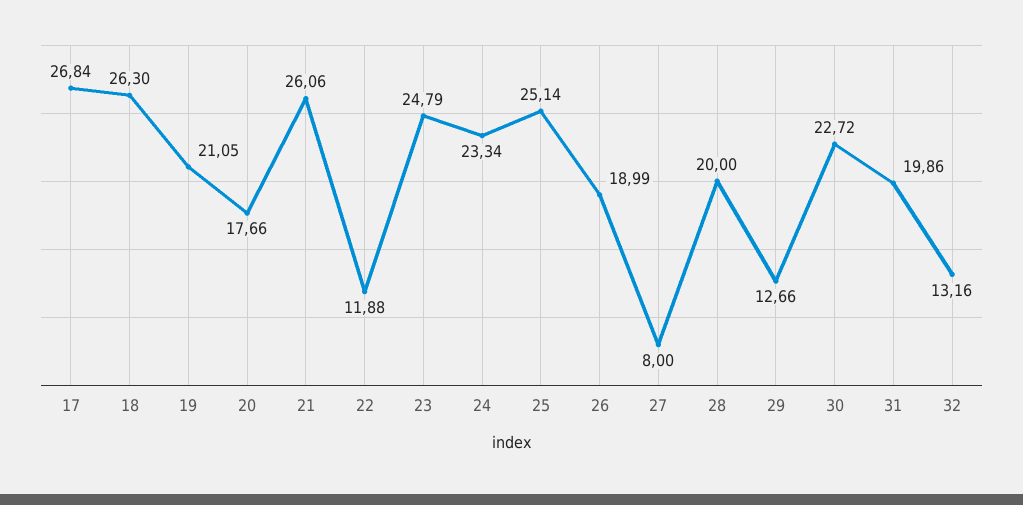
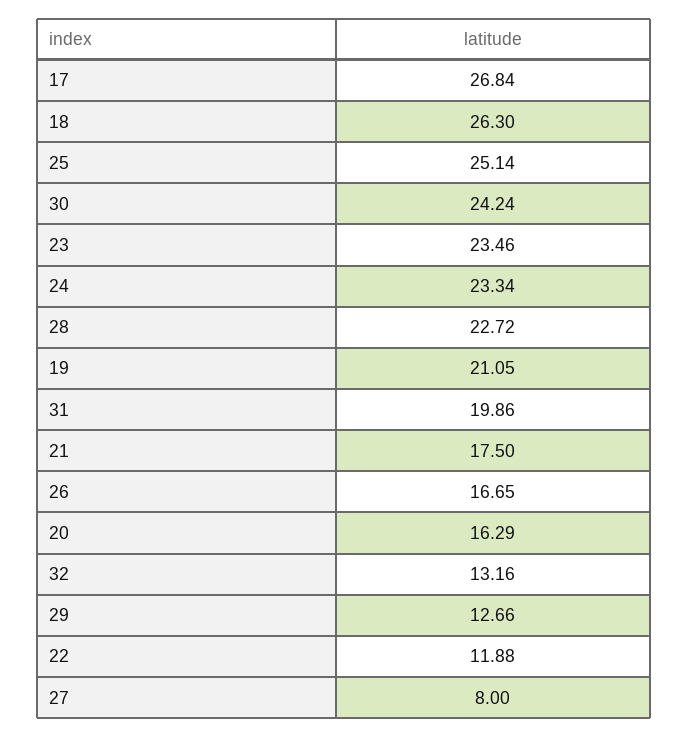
  {
    "17": 26.84,
    "18": 26.3,
    "19": 21.05,
-   "20": 17.66,
+   "20": 16.29,
-   "21": 26.06,
+   "21": 17.5,
    "22": 11.88,
-   "23": 24.79,
+   "23": 23.46,
    "24": 23.34,
    "25": 25.14,
-   "26": 18.99,
+   "26": 16.65,
    "27": 8,
-   "28": 20,
+   "28": 22.72,
    "29": 12.66,
-   "30": 22.72,
+   "30": 24.24,
    "31": 19.86,
    "32": 13.16
  }

